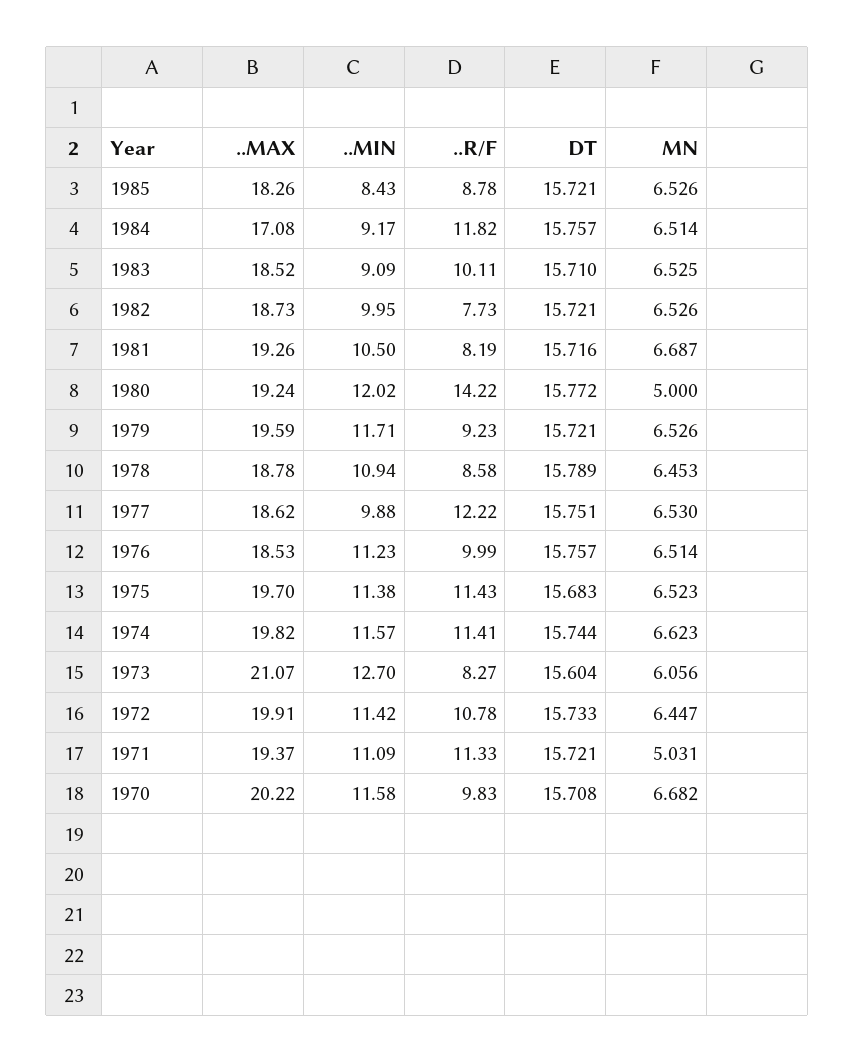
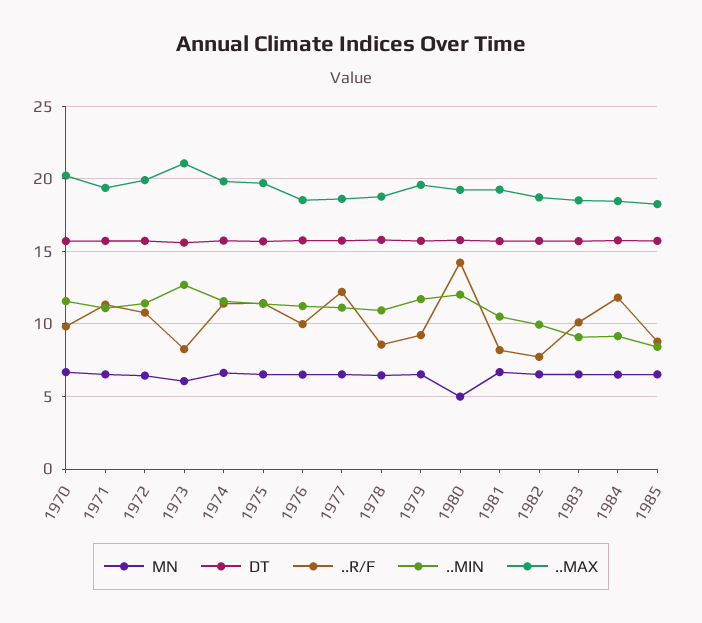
  {
    "..MAX": {
      "1985": 18.26,
-     "1984": 17.08,
+     "1984": 18.5,
      "1983": 18.52,
      "1982": 18.73,
      "1981": 19.26,
      "1980": 19.24,
      "1979": 19.59,
      "1978": 18.78,
      "1977": 18.62,
      "1976": 18.53,
      "1975": 19.7,
      "1974": 19.82,
      "1973": 21.07,
      "1972": 19.91,
      "1971": 19.37,
      "1970": 20.22
    },
    "..MIN": {
      "1985": 8.43,
      "1984": 9.17,
      "1983": 9.09,
      "1982": 9.95,
      "1981": 10.5,
      "1980": 12.02,
      "1979": 11.71,
      "1978": 10.94,
-     "1977": 9.88,
+     "1977": 11,
      "1976": 11.23,
      "1975": 11.38,
      "1974": 11.57,
      "1973": 12.7,
      "1972": 11.42,
      "1971": 11.09,
      "1970": 11.58
    },
    "..R/F": {
      "1985": 8.78,
      "1984": 11.82,
      "1983": 10.11,
      "1982": 7.73,
      "1981": 8.19,
      "1980": 14.22,
      "1979": 9.23,
      "1978": 8.58,
      "1977": 12.22,
      "1976": 9.99,
      "1975": 11.43,
      "1974": 11.41,
      "1973": 8.27,
      "1972": 10.78,
      "1971": 11.33,
      "1970": 9.83
    },
    "DT": {
      "1985": 15.721,
      "1984": 15.757,
      "1983": 15.71,
      "1982": 15.721,
      "1981": 15.716,
      "1980": 15.772,
      "1979": 15.721,
      "1978": 15.789,
      "1977": 15.751,
      "1976": 15.757,
      "1975": 15.683,
      "1974": 15.744,
      "1973": 15.604,
      "1972": 15.733,
      "1971": 15.721,
      "1970": 15.708
    },
    "MN": {
      "1985": 6.526,
      "1984": 6.514,
      "1983": 6.525,
      "1982": 6.526,
      "1981": 6.687,
      "1980": 5,
      "1979": 6.526,
      "1978": 6.453,
      "1977": 6.53,
      "1976": 6.514,
      "1975": 6.523,
      "1974": 6.623,
      "1973": 6.056,
      "1972": 6.447,
-     "1971": 5.031,
+     "1971": 6.5,
      "1970": 6.682
    }
  }

